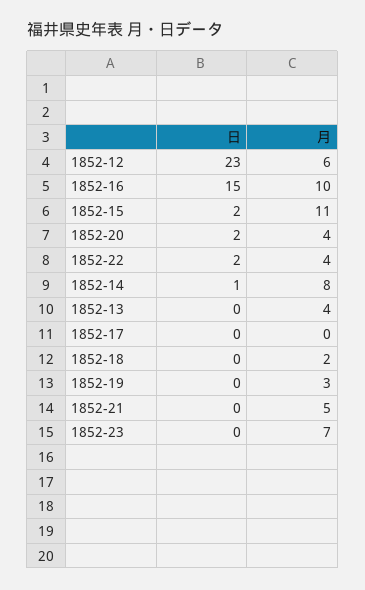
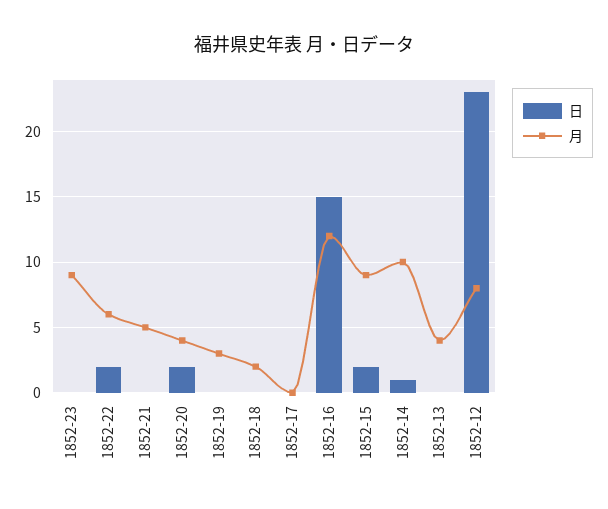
  {
    "日": {
      "1852-12": 23,
      "1852-16": 15,
      "1852-15": 2,
      "1852-20": 2,
      "1852-22": 2,
      "1852-14": 1,
      "1852-13": 0,
      "1852-17": 0,
      "1852-18": 0,
      "1852-19": 0,
      "1852-21": 0,
      "1852-23": 0
    },
    "月": {
-     "1852-12": 6,
+     "1852-12": 8,
-     "1852-16": 10,
+     "1852-16": 12,
-     "1852-15": 11,
+     "1852-15": 9,
      "1852-20": 4,
-     "1852-22": 4,
+     "1852-22": 6,
-     "1852-14": 8,
+     "1852-14": 10,
      "1852-13": 4,
      "1852-17": 0,
      "1852-18": 2,
      "1852-19": 3,
      "1852-21": 5,
-     "1852-23": 7
+     "1852-23": 9
    }
  }

